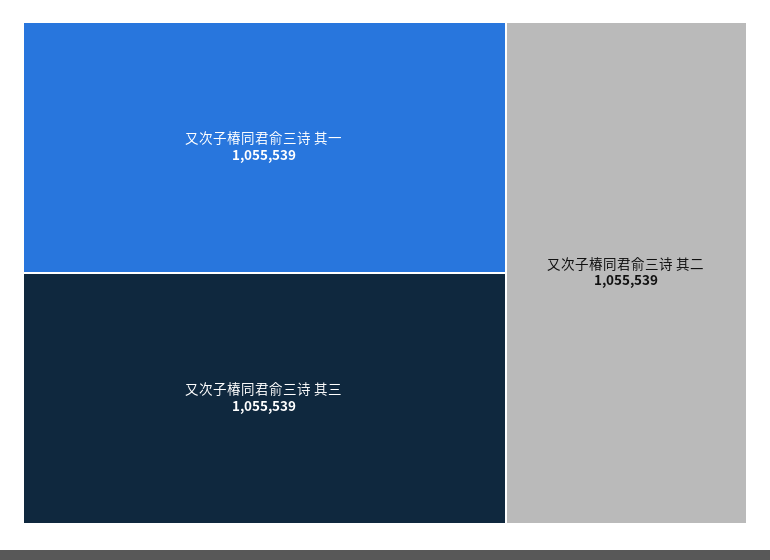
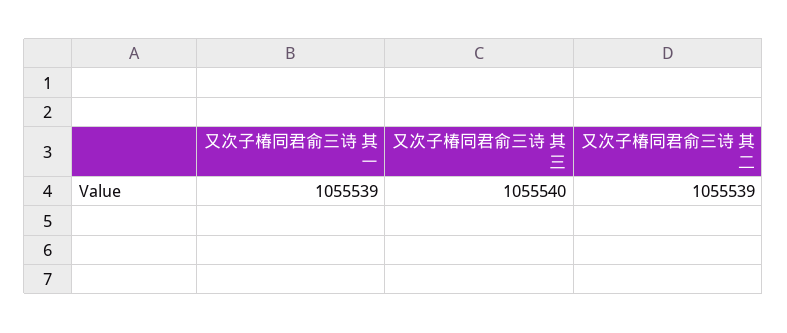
  {
    "又次子椿同君俞三诗 其一": 1055539,
-   "又次子椿同君俞三诗 其三": 1055539,
+   "又次子椿同君俞三诗 其三": 1055540,
    "又次子椿同君俞三诗 其二": 1055539
  }

